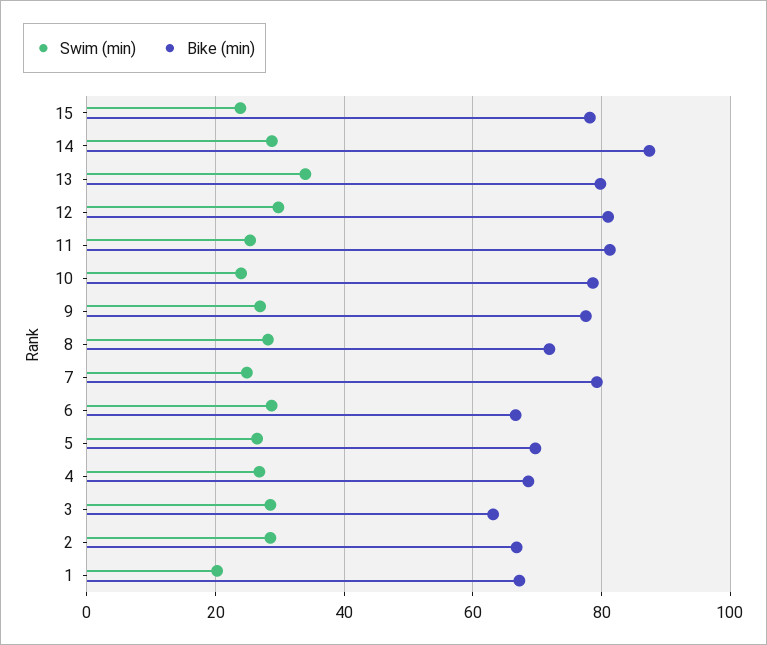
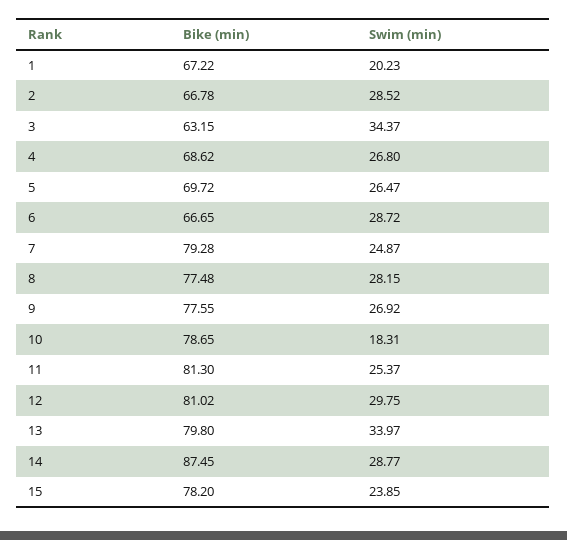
  {
    "Swim (min)": {
      "15": 23.85,
      "14": 28.77,
      "13": 33.97,
      "12": 29.75,
      "11": 25.37,
-     "10": 24,
+     "10": 18.31,
      "9": 26.92,
      "8": 28.15,
      "7": 24.87,
      "6": 28.72,
      "5": 26.47,
      "4": 26.8,
-     "3": 28,
+     "3": 34.37,
      "2": 28.52,
      "1": 20.23
    },
    "Bike (min)": {
      "15": 78.2,
      "14": 87.45,
      "13": 79.8,
      "12": 81.02,
      "11": 81.3,
      "10": 78.65,
      "9": 77.55,
-     "8": 72,
+     "8": 77.48,
      "7": 79.28,
      "6": 66.65,
      "5": 69.72,
      "4": 68.62,
      "3": 63.15,
      "2": 66.78,
      "1": 67.22
    }
  }

